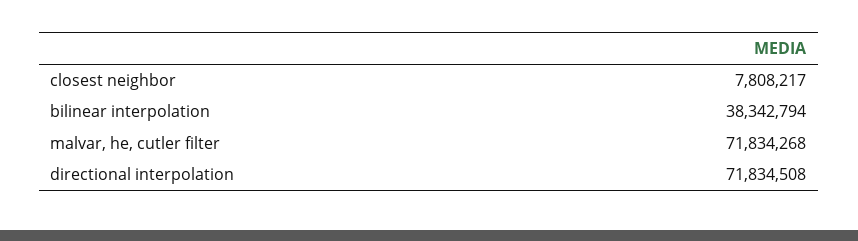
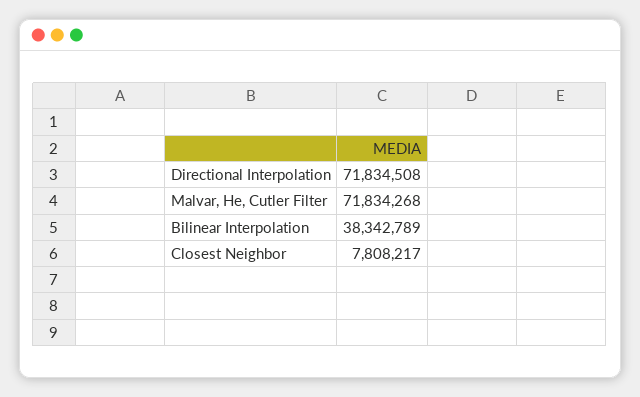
  {
    "closest neighbor": 7808217,
-   "bilinear interpolation": 38342794,
+   "bilinear interpolation": 38342789,
    "malvar, he, cutler filter": 71834268,
    "directional interpolation": 71834508
  }

